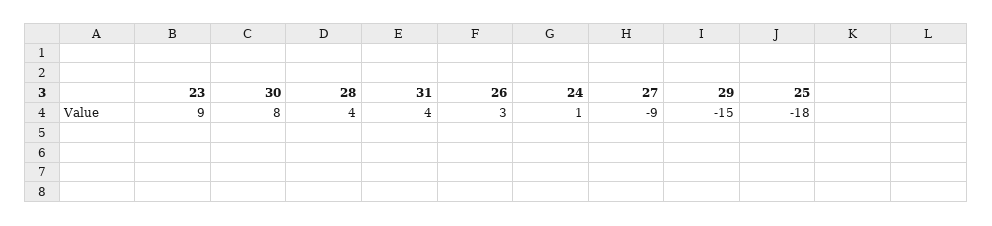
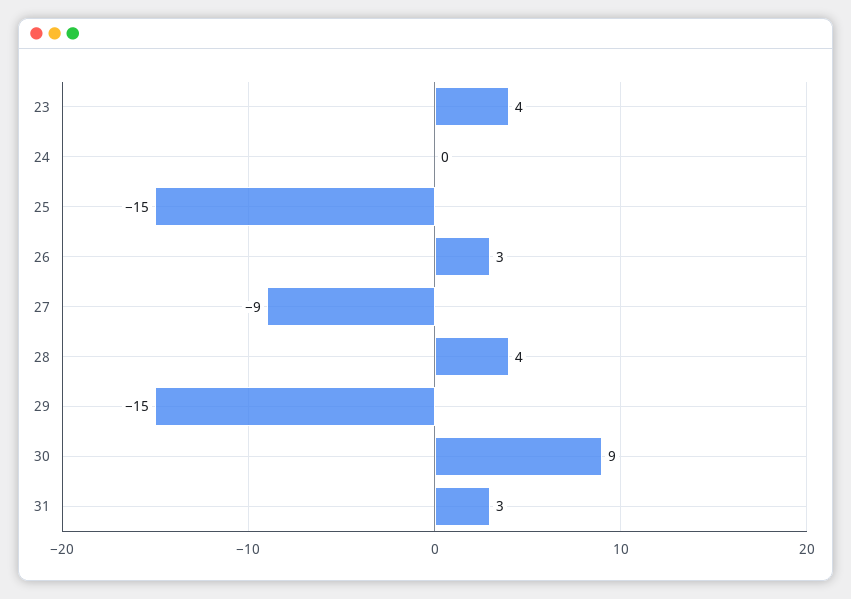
  {
-   "23": 9,
+   "23": 4,
-   "30": 8,
+   "30": 9,
    "28": 4,
-   "31": 4,
+   "31": 3,
    "26": 3,
-   "24": 1,
+   "24": 0,
    "27": -9,
    "29": -15,
-   "25": -18
+   "25": -15
  }

